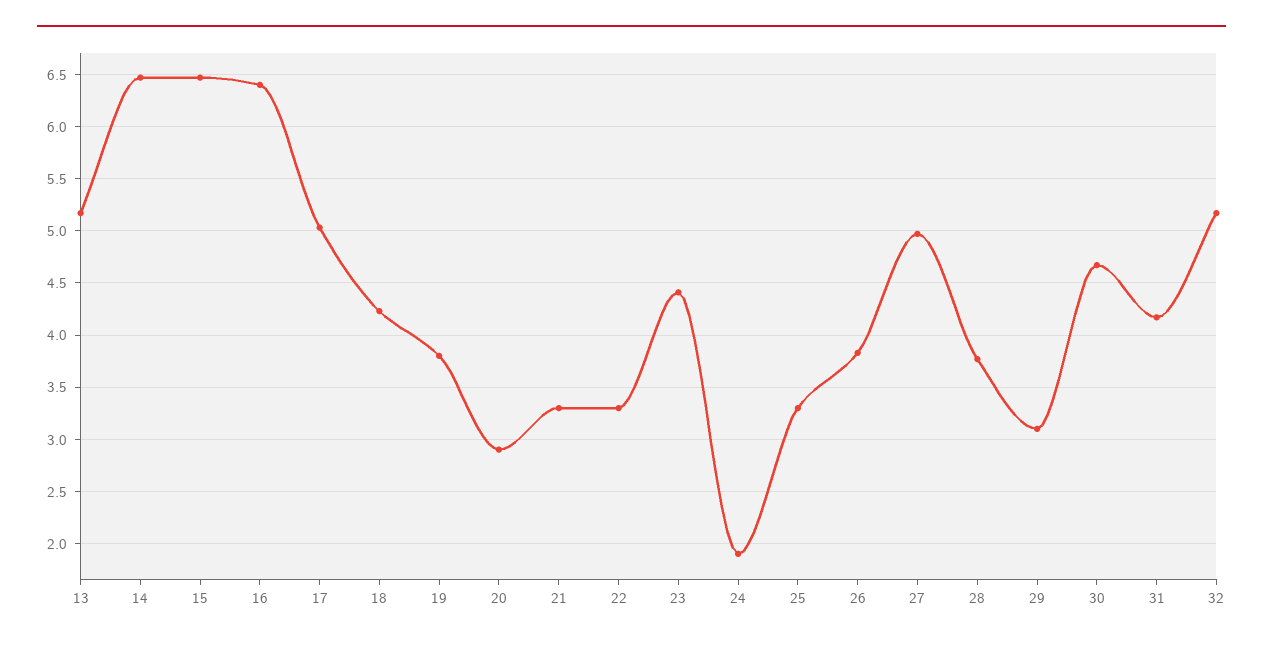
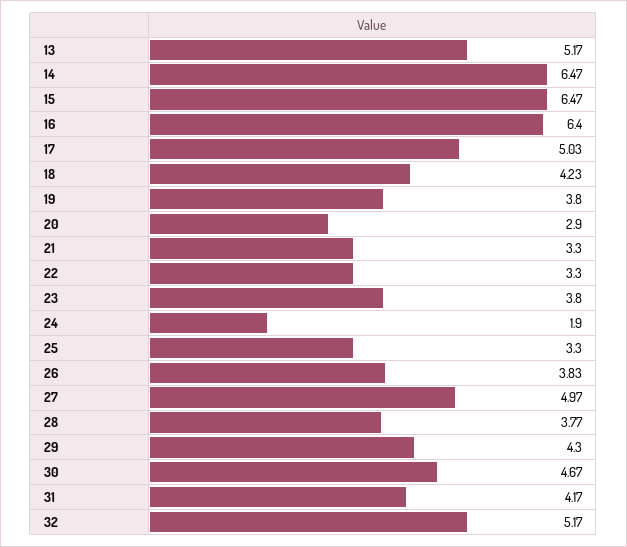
  {
    "13": 5.17,
    "14": 6.47,
    "15": 6.47,
    "16": 6.4,
    "17": 5.03,
    "18": 4.23,
    "19": 3.8,
    "20": 2.9,
    "21": 3.3,
    "22": 3.3,
-   "23": 4.4,
+   "23": 3.8,
    "24": 1.9,
    "25": 3.3,
    "26": 3.83,
    "27": 4.97,
    "28": 3.77,
-   "29": 3.1,
+   "29": 4.3,
    "30": 4.67,
    "31": 4.17,
    "32": 5.17
  }

